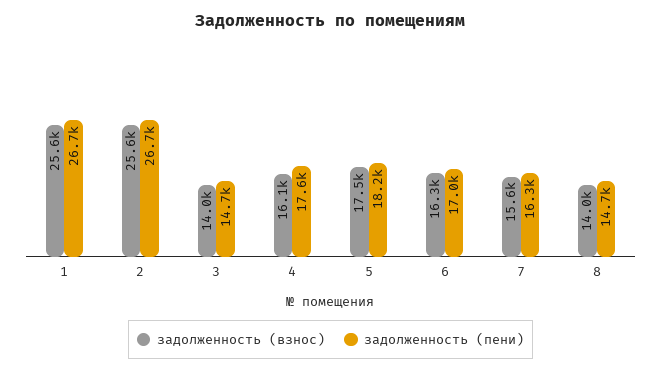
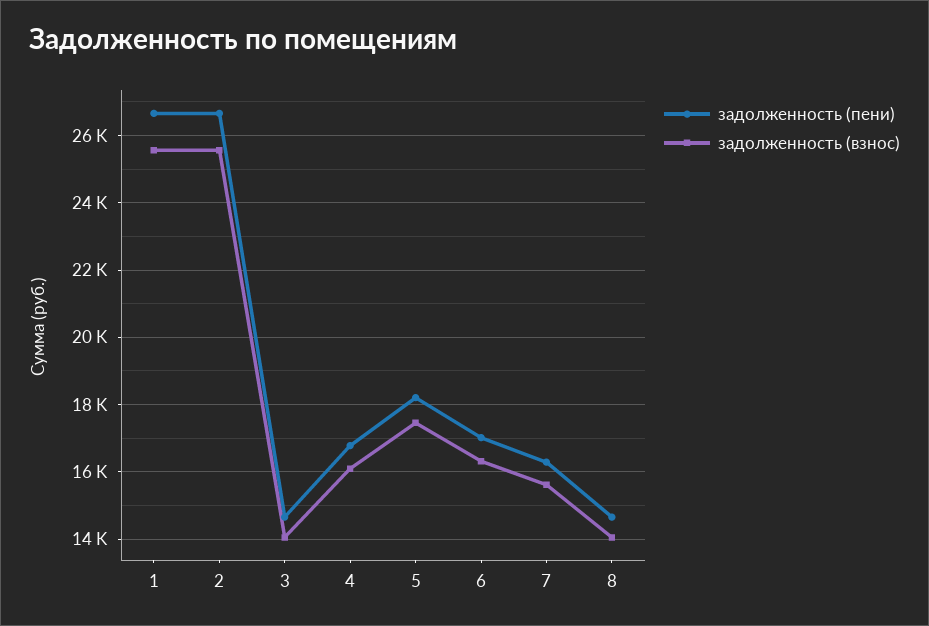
  {
    "задолженность (взнос)": {
      "1": 25600,
      "2": 25600,
      "3": 14000,
      "4": 16100,
      "5": 17500,
      "6": 16300,
      "7": 15600,
      "8": 14000
    },
    "задолженность (пени)": {
      "1": 26700,
      "2": 26700,
      "3": 14700,
-     "4": 17600,
+     "4": 16800,
      "5": 18200,
      "6": 17000,
      "7": 16300,
      "8": 14700
    }
  }

